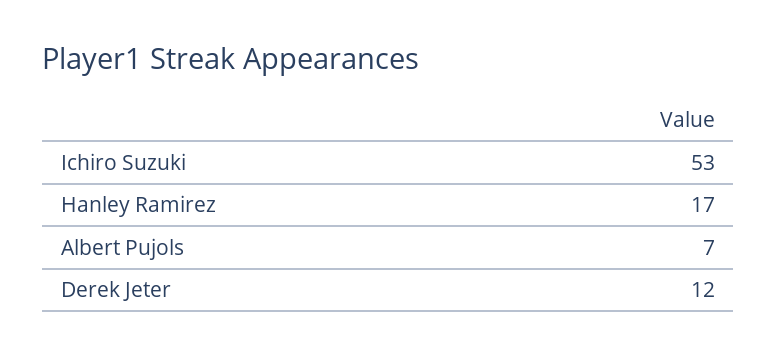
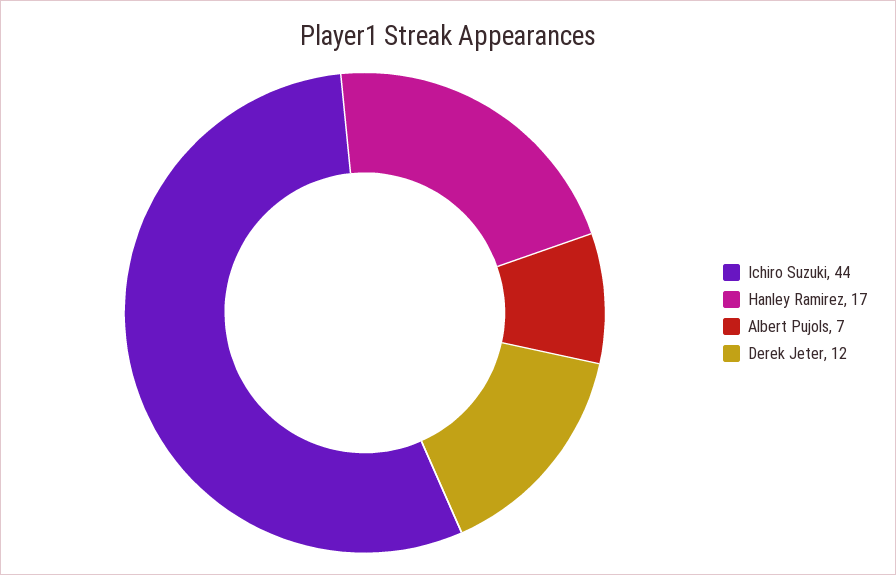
  {
-   "Ichiro Suzuki": 53,
+   "Ichiro Suzuki": 44,
    "Hanley Ramirez": 17,
    "Albert Pujols": 7,
    "Derek Jeter": 12
  }

